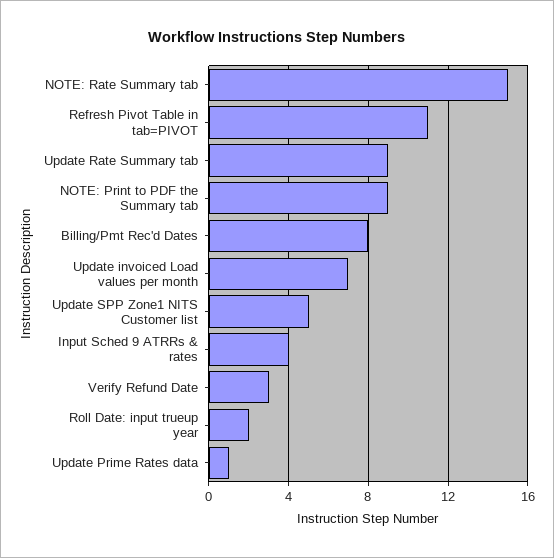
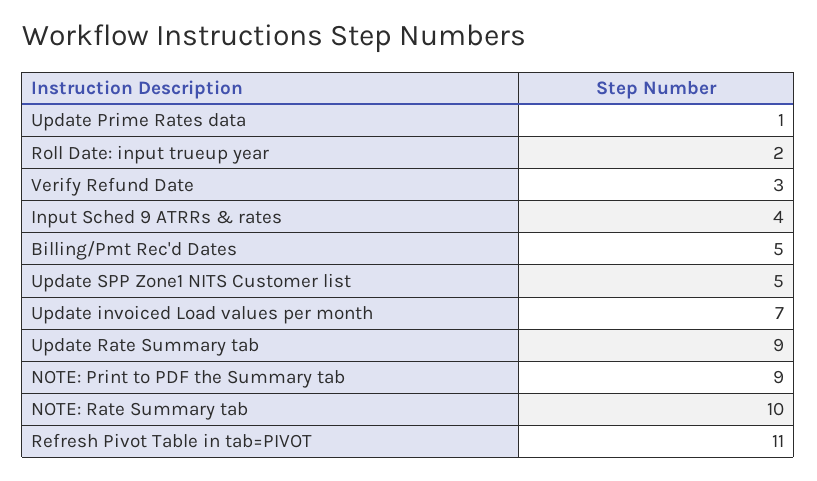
  {
-   "NOTE: Rate Summary tab": 15,
+   "NOTE: Rate Summary tab": 10,
    "Refresh Pivot Table in tab=PIVOT": 11,
    "Update Rate Summary tab": 9,
    "NOTE: Print to PDF the Summary tab": 9,
-   "Billing/Pmt Rec'd Dates": 8,
+   "Billing/Pmt Rec'd Dates": 5,
    "Update invoiced Load values per month": 7,
    "Update SPP Zone1 NITS Customer list": 5,
    "Input Sched 9 ATRRs & rates": 4,
    "Verify Refund Date": 3,
    "Roll Date: input trueup year": 2,
    "Update Prime Rates data": 1
  }

